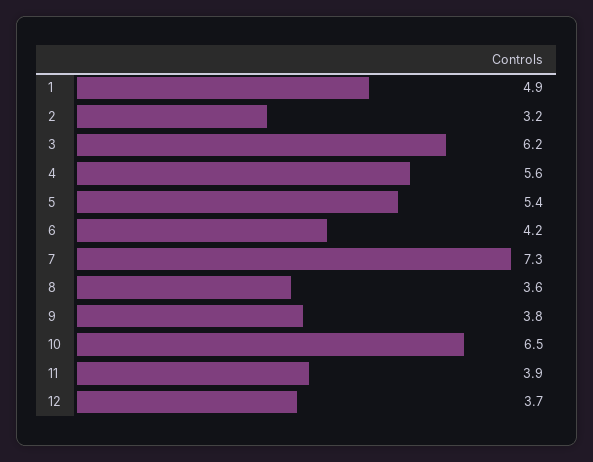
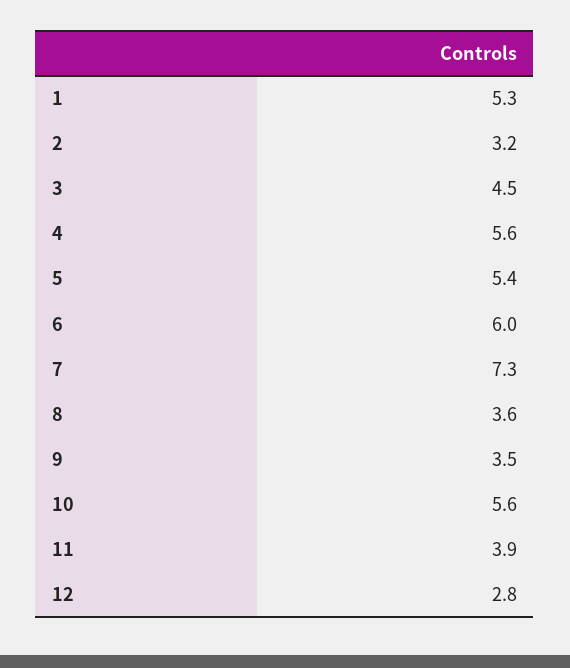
  {
-   "1": 4.9,
+   "1": 5.3,
    "2": 3.2,
-   "3": 6.2,
+   "3": 4.5,
    "4": 5.6,
    "5": 5.4,
-   "6": 4.2,
+   "6": 6,
    "7": 7.3,
    "8": 3.6,
-   "9": 3.8,
+   "9": 3.5,
-   "10": 6.5,
+   "10": 5.6,
    "11": 3.9,
-   "12": 3.7
+   "12": 2.8
  }

